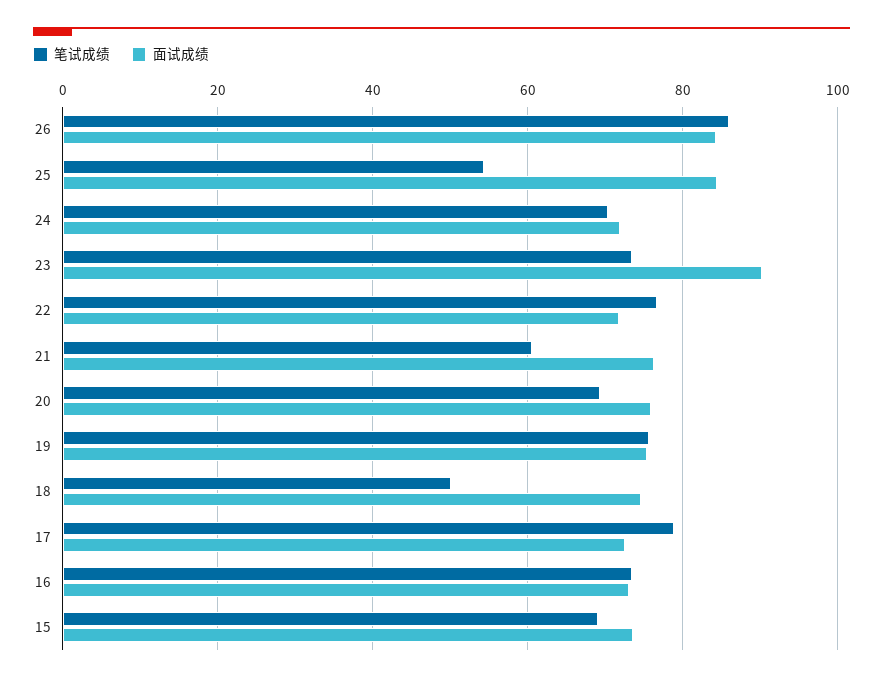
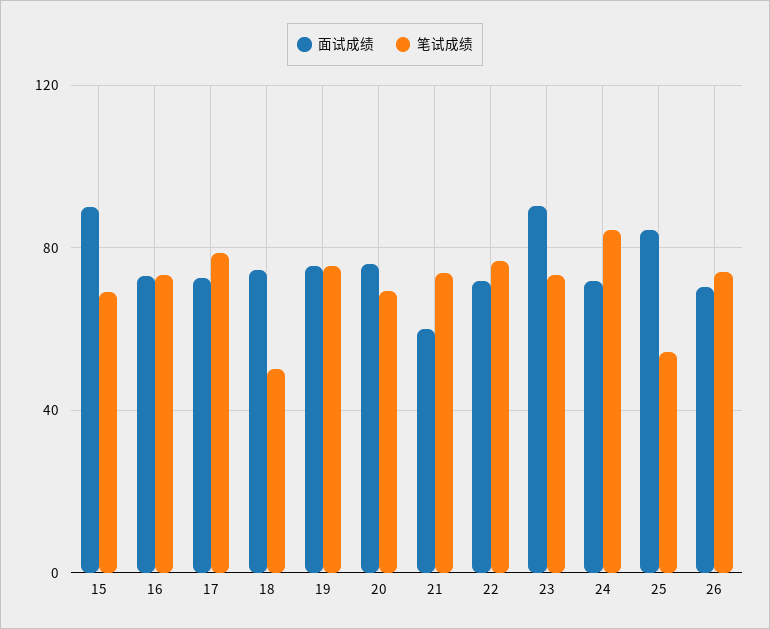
  {
    "笔试成绩": {
-     "26": 86,
+     "26": 75,
      "25": 54,
-     "24": 70,
+     "24": 85,
      "23": 74,
      "22": 76,
-     "21": 60,
+     "21": 75,
      "20": 70,
      "19": 76,
      "18": 50,
      "17": 78,
      "16": 74,
      "15": 70
    },
    "面试成绩": {
-     "26": 84,
+     "26": 70,
      "25": 84,
      "24": 72,
      "23": 90,
      "22": 72,
-     "21": 76,
+     "21": 60,
      "20": 76,
      "19": 76,
      "18": 74,
      "17": 72,
      "16": 74,
-     "15": 74
+     "15": 90
    }
  }

